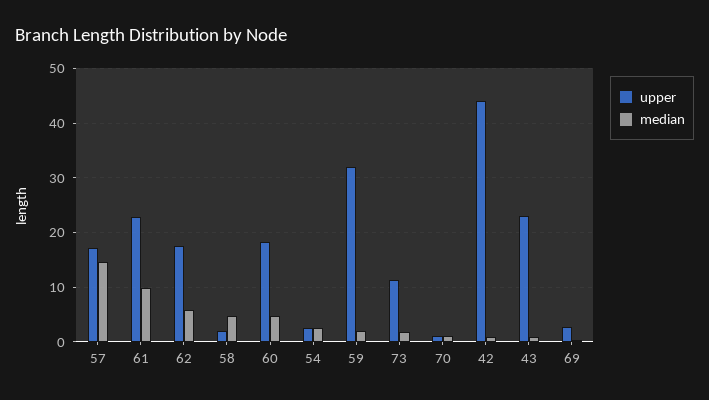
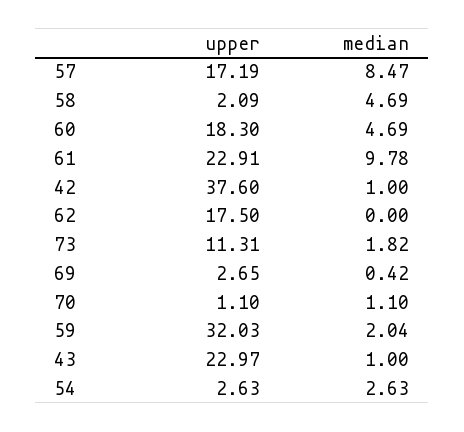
  {
    "upper": {
      "57": 17.19,
      "61": 22.91,
      "62": 17.5,
      "58": 2.09,
      "60": 18.3,
      "54": 2.63,
      "59": 32.03,
      "73": 11.31,
      "70": 1.1,
-     "42": 44,
+     "42": 37.6,
      "43": 22.97,
      "69": 2.65
    },
    "median": {
-     "57": 14,
+     "57": 8.47,
      "61": 9.78,
-     "62": 6,
+     "62": 0,
      "58": 4.69,
      "60": 4.69,
      "54": 2.63,
      "59": 2.04,
      "73": 1.82,
      "70": 1.1,
      "42": 1,
      "43": 1,
      "69": 0.42
    }
  }

